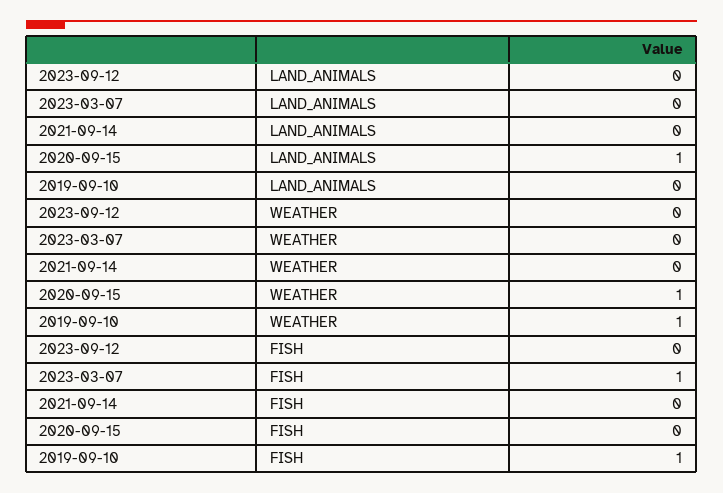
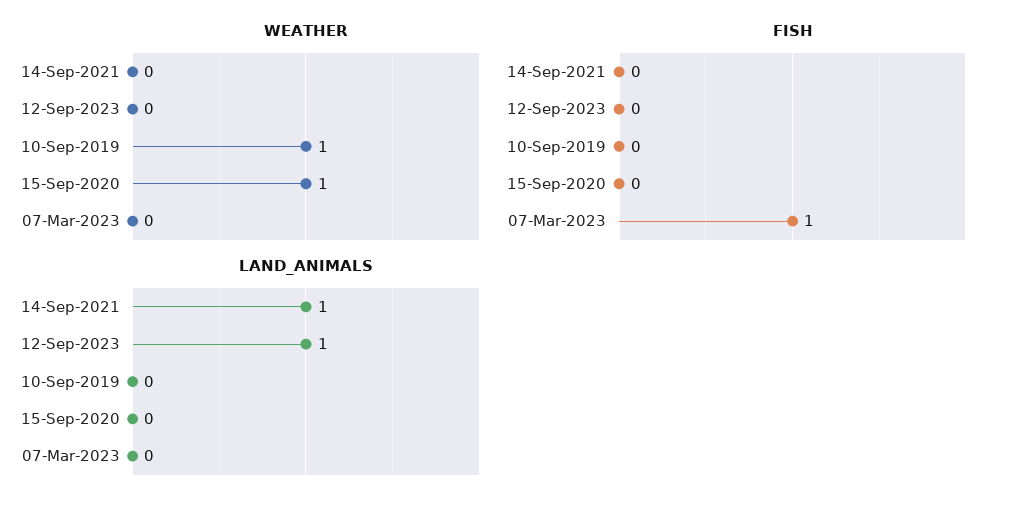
  {
    "LAND_ANIMALS": {
-     "2023-09-12": 0,
+     "2023-09-12": 1,
      "2023-03-07": 0,
-     "2021-09-14": 0,
+     "2021-09-14": 1,
-     "2020-09-15": 1,
+     "2020-09-15": 0,
      "2019-09-10": 0
    },
    "WEATHER": {
      "2023-09-12": 0,
      "2023-03-07": 0,
      "2021-09-14": 0,
      "2020-09-15": 1,
      "2019-09-10": 1
    },
    "FISH": {
      "2023-09-12": 0,
      "2023-03-07": 1,
      "2021-09-14": 0,
      "2020-09-15": 0,
-     "2019-09-10": 1
+     "2019-09-10": 0
    }
  }

